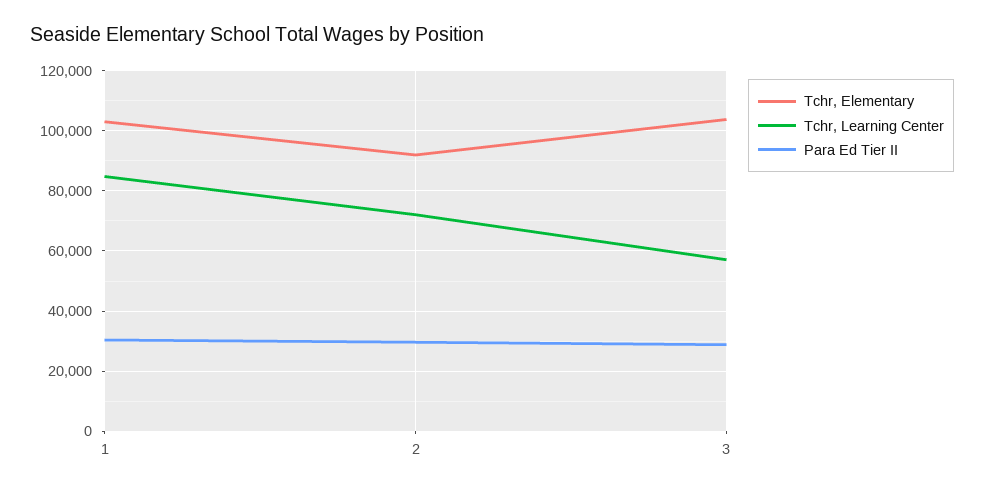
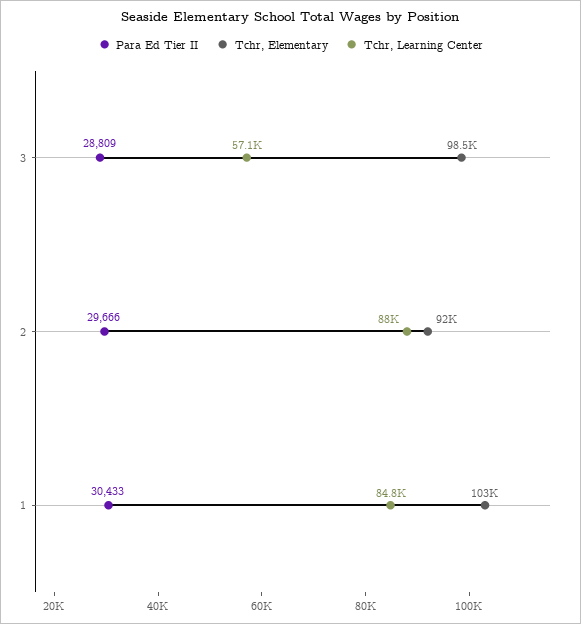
  {
    "Tchr, Elementary": {
      "1": 103000,
      "2": 92000,
-     "3": 104000
+     "3": 98500
    },
    "Tchr, Learning Center": {
      "1": 84800,
-     "2": 72000,
+     "2": 88000,
      "3": 57100
    },
    "Para Ed Tier II": {
      "1": 30433,
      "2": 29666,
      "3": 28809
    }
  }

